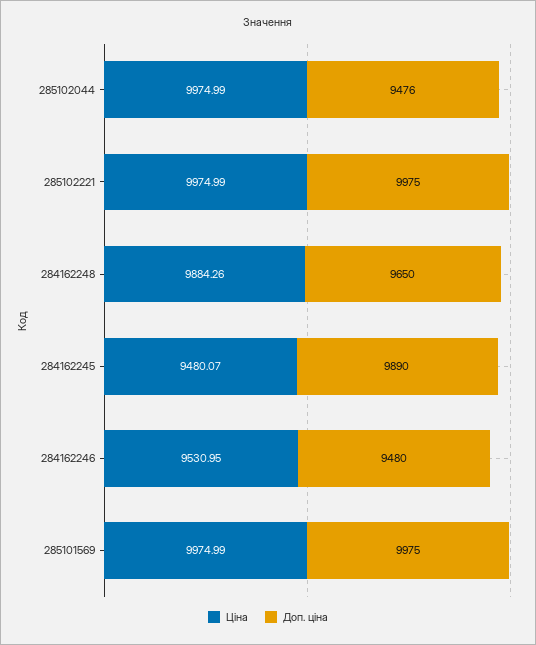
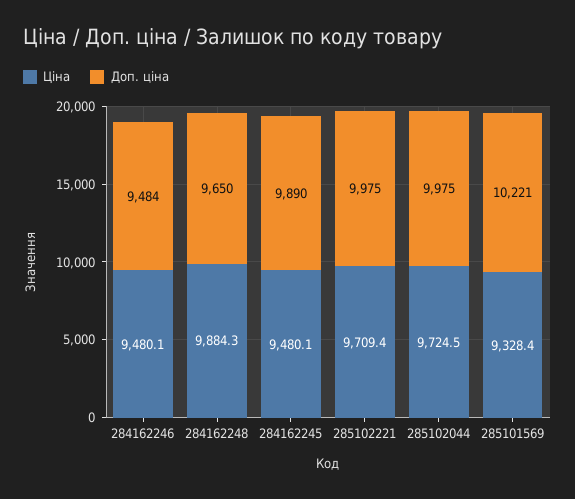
  {
    "Ціна": {
-     "285102044": 9974.99,
+     "285102044": 9724.5,
-     "285102221": 9974.99,
+     "285102221": 9709.4,
      "284162248": 9884.26,
      "284162245": 9480.07,
-     "284162246": 9530.95,
+     "284162246": 9480.1,
-     "285101569": 9974.99
+     "285101569": 9328.4
    },
    "Доп. ціна": {
-     "285102044": 9476,
+     "285102044": 9975,
      "285102221": 9975,
      "284162248": 9650,
      "284162245": 9890,
-     "284162246": 9480,
+     "284162246": 9484,
-     "285101569": 9975
+     "285101569": 10221
    }
  }

